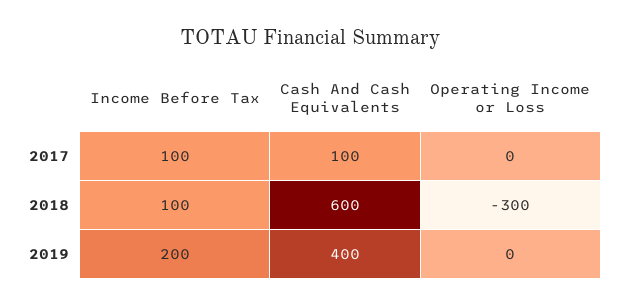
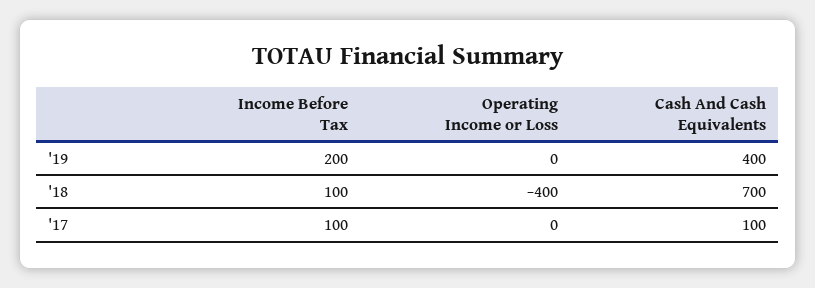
  {
    "Income Before Tax": {
      "2017": 100,
      "2018": 100,
      "2019": 200
    },
    "Cash And Cash Equivalents": {
      "2017": 100,
-     "2018": 600,
+     "2018": 700,
      "2019": 400
    },
    "Operating Income or Loss": {
      "2017": 0,
-     "2018": -300,
+     "2018": -400,
      "2019": 0
    }
  }

